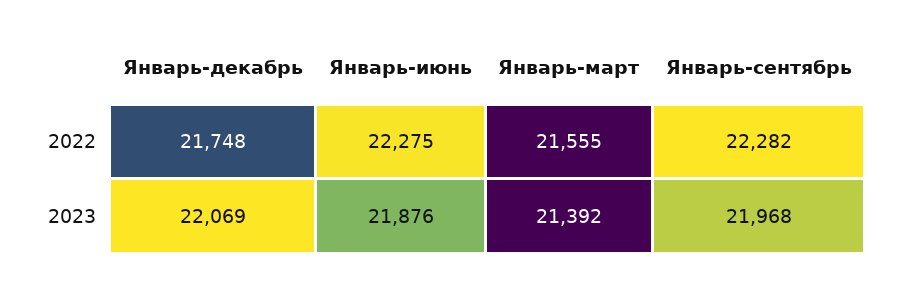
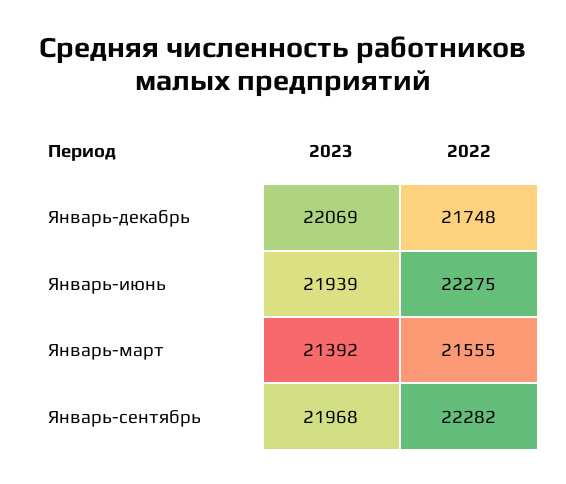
  {
    "Январь-декабрь": {
      "2022": 21748,
      "2023": 22069
    },
    "Январь-июнь": {
      "2022": 22275,
-     "2023": 21876
+     "2023": 21939
    },
    "Январь-март": {
      "2022": 21555,
      "2023": 21392
    },
    "Январь-сентябрь": {
      "2022": 22282,
      "2023": 21968
    }
  }

